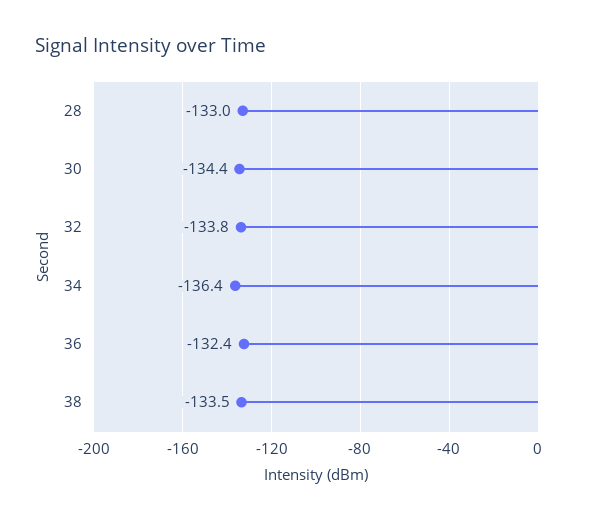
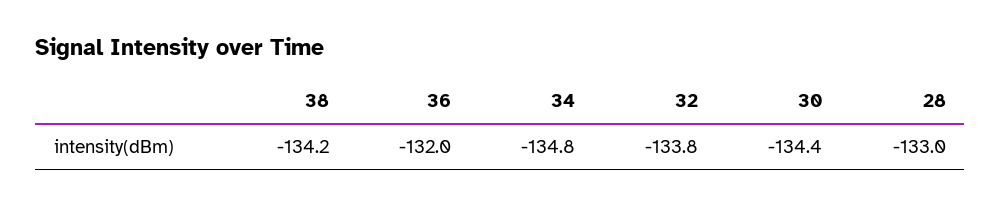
  {
    "28": -133,
    "30": -134.4,
    "32": -133.8,
-   "34": -136.4,
+   "34": -134.8,
-   "36": -132.4,
+   "36": -132,
-   "38": -133.5
+   "38": -134.2
  }

